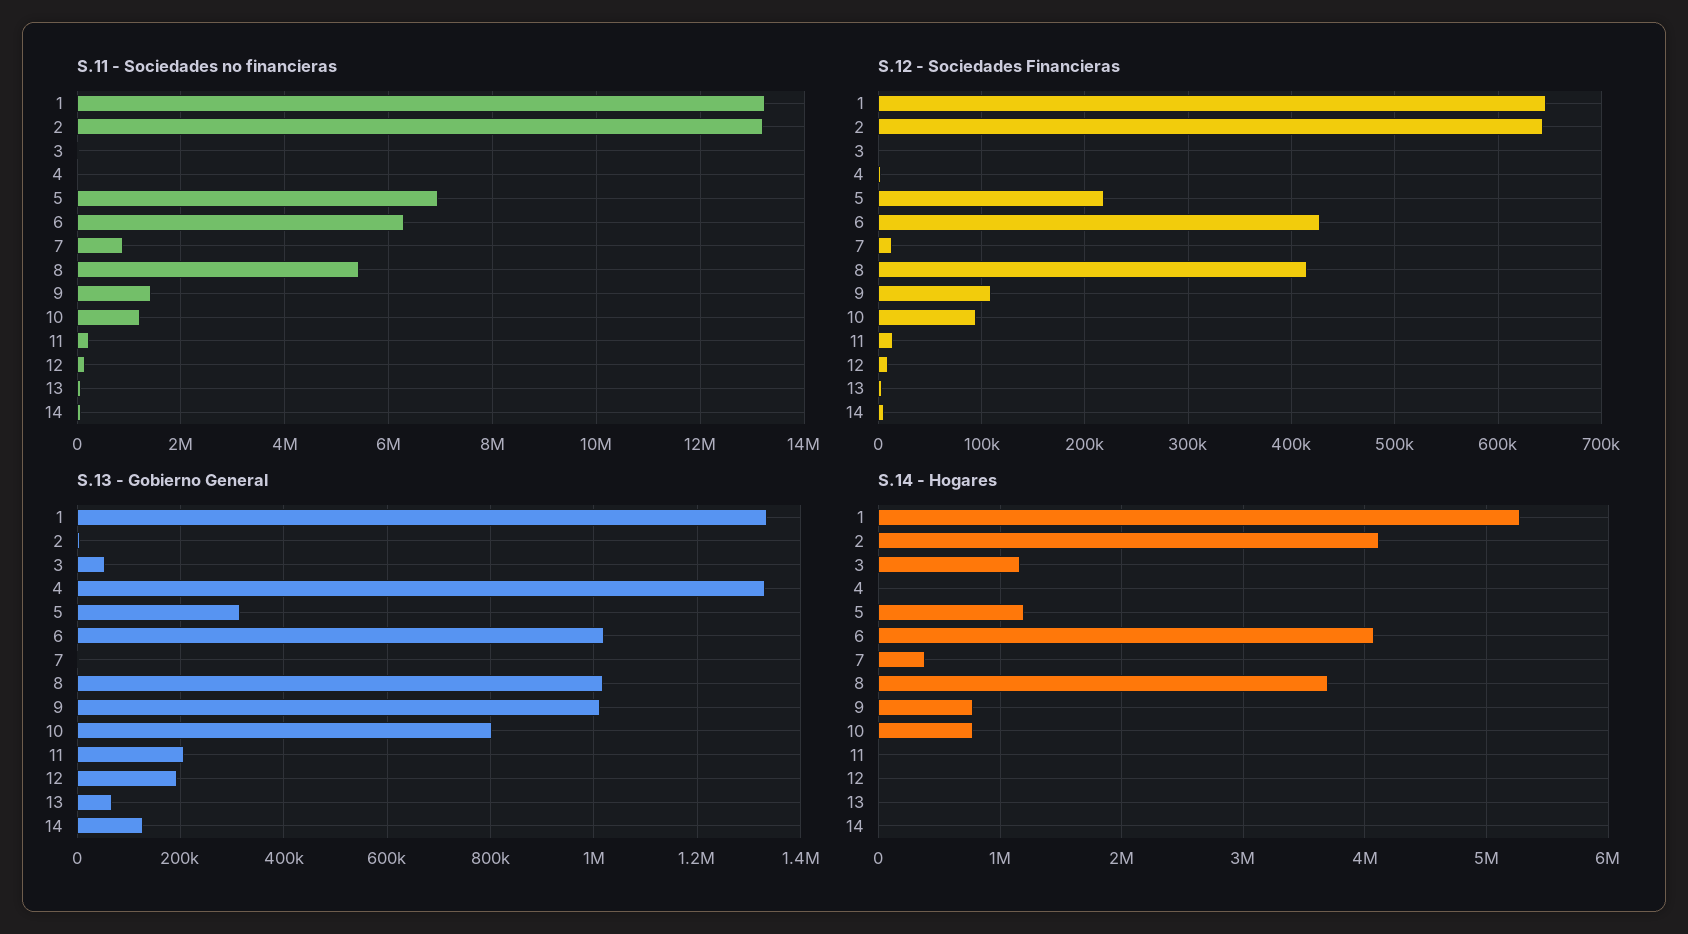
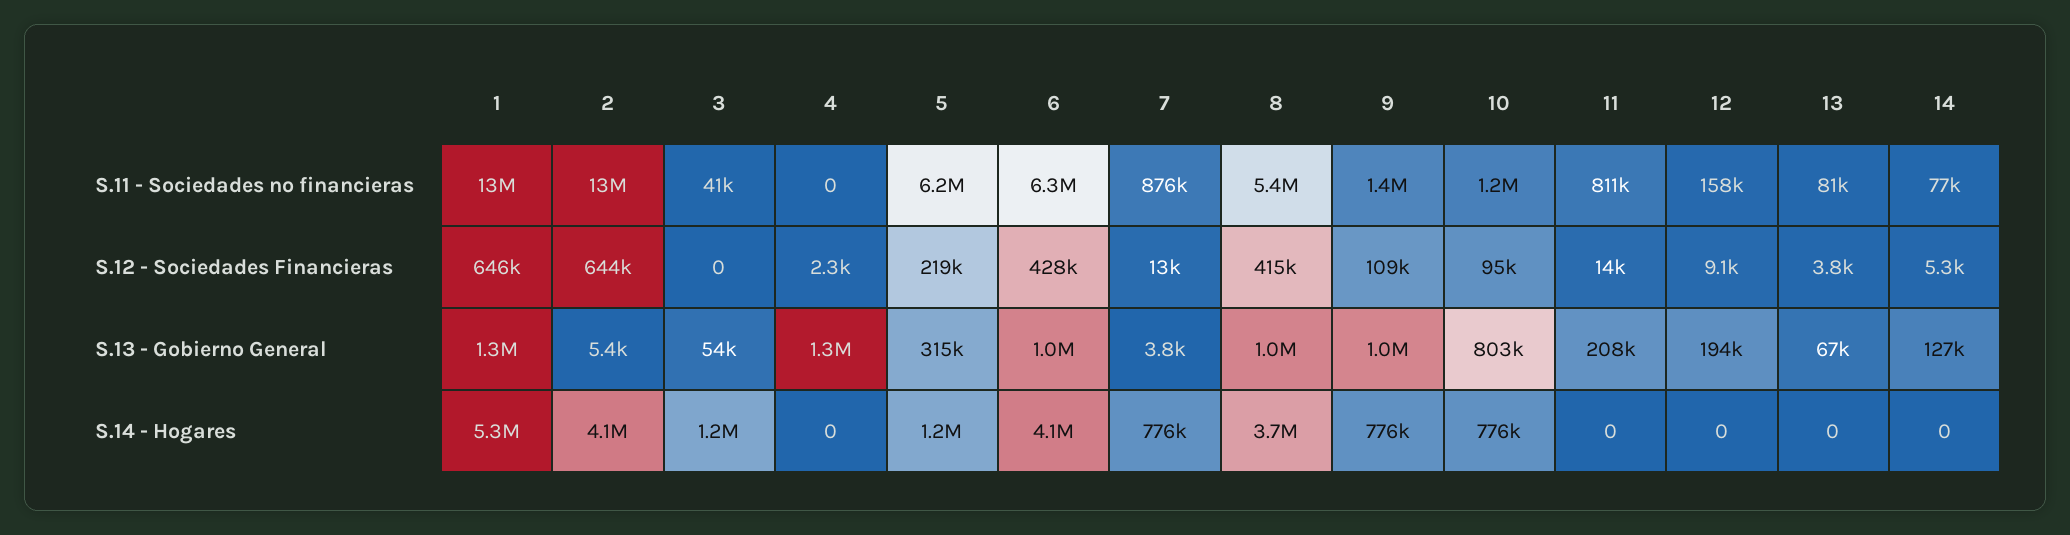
  {
    "S.11 - Sociedades no financieras": {
      "1": 13000000,
      "2": 13000000,
      "3": 41000,
      "4": 0,
-     "5": 7000000,
+     "5": 6200000,
      "6": 6300000,
      "7": 876000,
      "8": 5400000,
      "9": 1400000,
      "10": 1200000,
-     "11": 200000,
+     "11": 811000,
      "12": 158000,
      "13": 81000,
      "14": 77000
    },
    "S.12 - Sociedades Financieras": {
      "1": 646000,
      "2": 644000,
      "3": 0,
      "4": 2300,
      "5": 219000,
      "6": 428000,
      "7": 13000,
      "8": 415000,
      "9": 109000,
      "10": 95000,
      "11": 14000,
      "12": 9100,
      "13": 3800,
      "14": 5300
    },
    "S.13 - Gobierno General": {
      "1": 1300000,
      "2": 5400,
      "3": 54000,
      "4": 1300000,
      "5": 315000,
      "6": 1000000,
      "7": 3800,
      "8": 1000000,
      "9": 1000000,
      "10": 803000,
      "11": 208000,
      "12": 194000,
      "13": 67000,
      "14": 127000
    },
    "S.14 - Hogares": {
      "1": 5300000,
      "2": 4100000,
      "3": 1200000,
      "4": 0,
      "5": 1200000,
      "6": 4100000,
-     "7": 400000,
+     "7": 776000,
      "8": 3700000,
      "9": 776000,
      "10": 776000,
      "11": 0,
      "12": 0,
      "13": 0,
      "14": 0
    }
  }

